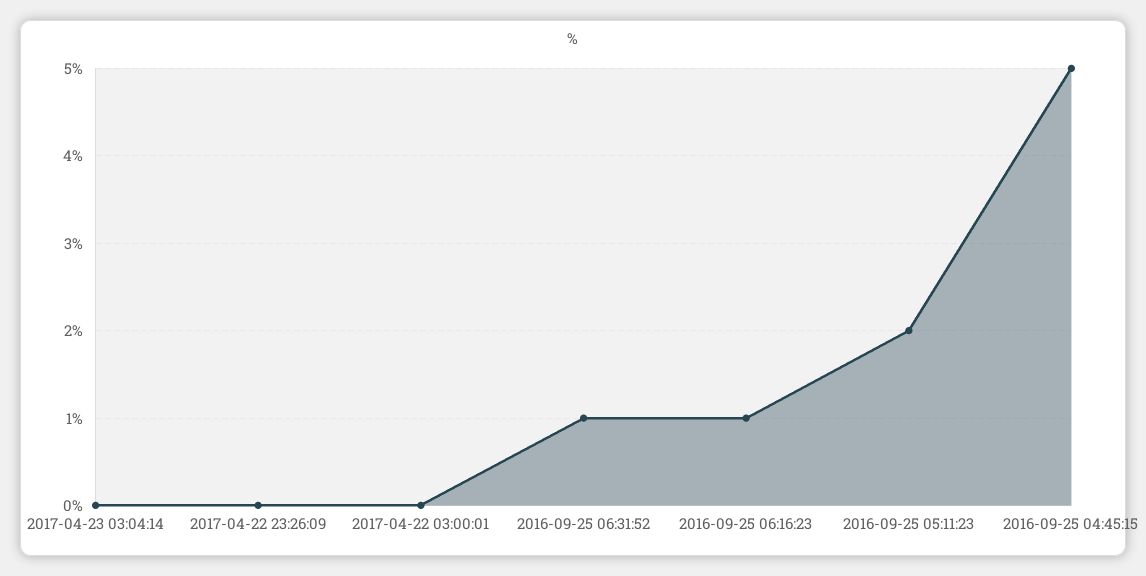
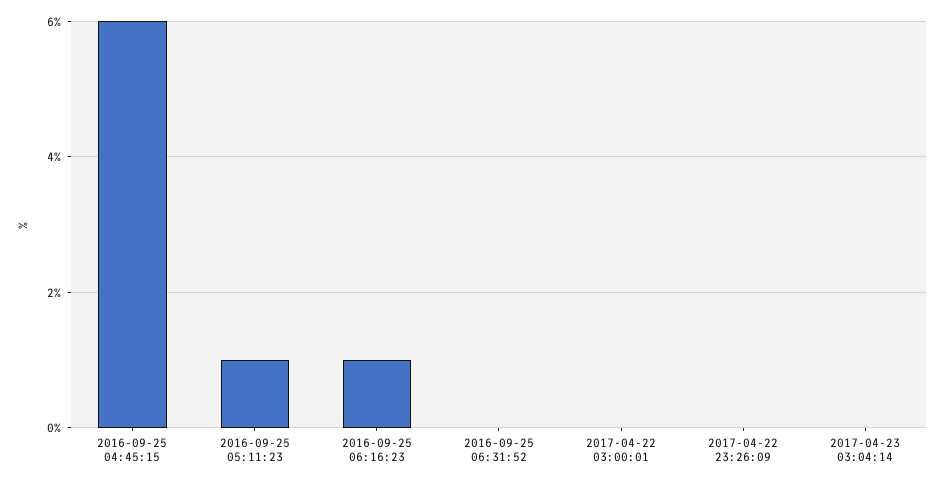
  {
    "2017-04-23 03:04:14": 0,
    "2017-04-22 23:26:09": 0,
    "2017-04-22 03:00:01": 0,
-   "2016-09-25 06:31:52": 1,
+   "2016-09-25 06:31:52": 0,
    "2016-09-25 06:16:23": 1,
-   "2016-09-25 05:11:23": 2,
+   "2016-09-25 05:11:23": 1,
-   "2016-09-25 04:45:15": 5
+   "2016-09-25 04:45:15": 6
  }

